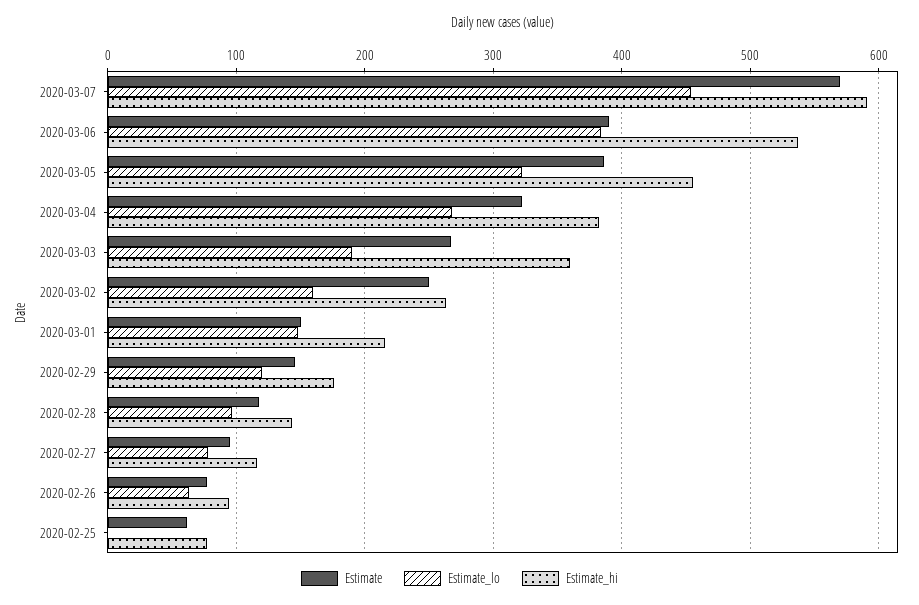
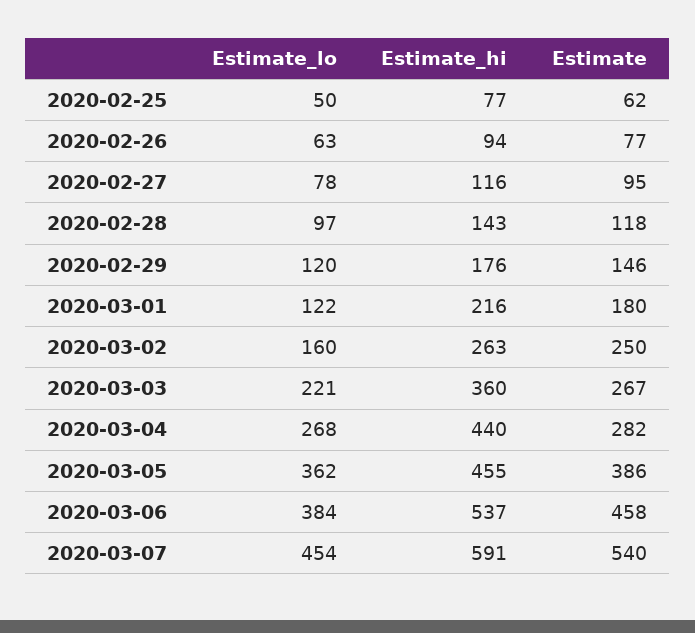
  {
    "Estimate": {
-     "2020-03-07": 570,
+     "2020-03-07": 540,
-     "2020-03-06": 390,
+     "2020-03-06": 458,
      "2020-03-05": 386,
-     "2020-03-04": 320,
+     "2020-03-04": 282,
      "2020-03-03": 267,
      "2020-03-02": 250,
-     "2020-03-01": 150,
+     "2020-03-01": 180,
      "2020-02-29": 146,
      "2020-02-28": 118,
      "2020-02-27": 95,
      "2020-02-26": 77,
      "2020-02-25": 62
    },
    "Estimate_lo": {
      "2020-03-07": 454,
      "2020-03-06": 384,
-     "2020-03-05": 320,
+     "2020-03-05": 362,
      "2020-03-04": 268,
-     "2020-03-03": 190,
+     "2020-03-03": 221,
      "2020-03-02": 160,
-     "2020-03-01": 150,
+     "2020-03-01": 122,
      "2020-02-29": 120,
      "2020-02-28": 97,
      "2020-02-27": 78,
      "2020-02-26": 63,
-     "2020-02-25": 0
+     "2020-02-25": 50
    },
    "Estimate_hi": {
      "2020-03-07": 591,
      "2020-03-06": 537,
      "2020-03-05": 455,
-     "2020-03-04": 380,
+     "2020-03-04": 440,
      "2020-03-03": 360,
      "2020-03-02": 263,
      "2020-03-01": 216,
      "2020-02-29": 176,
      "2020-02-28": 143,
      "2020-02-27": 116,
      "2020-02-26": 94,
      "2020-02-25": 77
    }
  }

